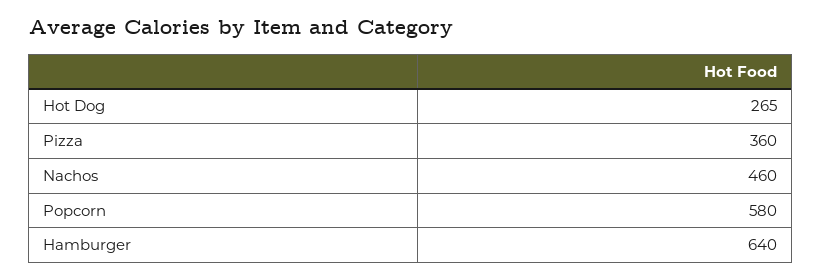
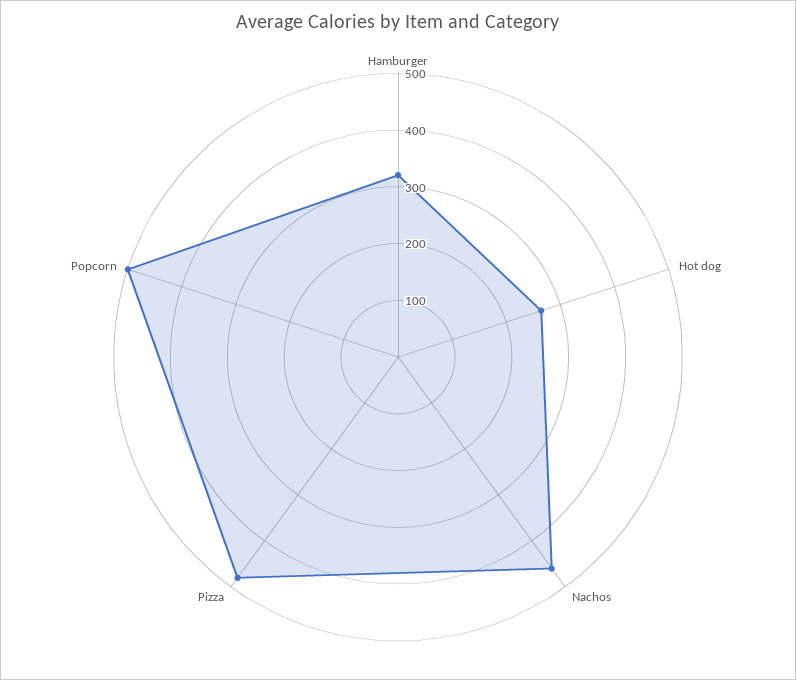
  {
    "Hot Dog": 265,
-   "Pizza": 360,
+   "Pizza": 480,
    "Nachos": 460,
-   "Popcorn": 580,
+   "Popcorn": 500,
-   "Hamburger": 640
+   "Hamburger": 320
  }

